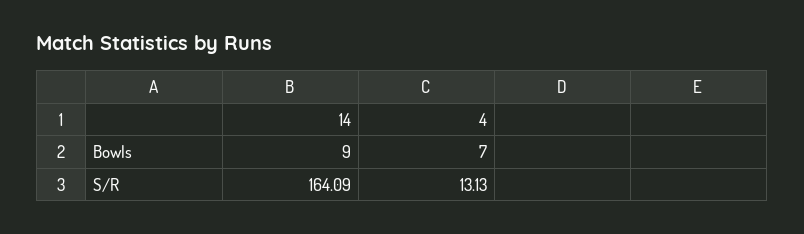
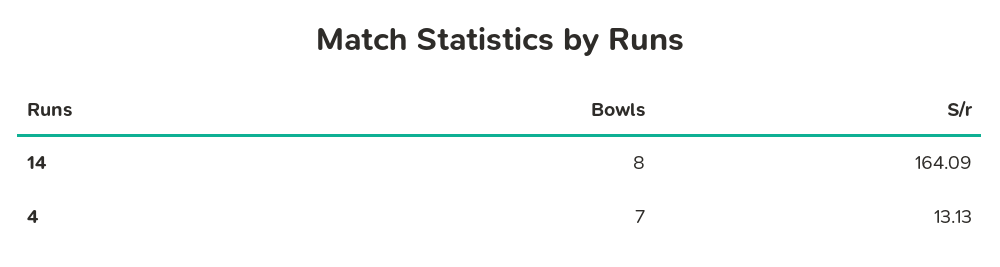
  {
    "14": {
-     "Bowls": 9,
+     "Bowls": 8,
      "S/R": 164.09
    },
    "4": {
      "Bowls": 7,
      "S/R": 13.13
    }
  }

